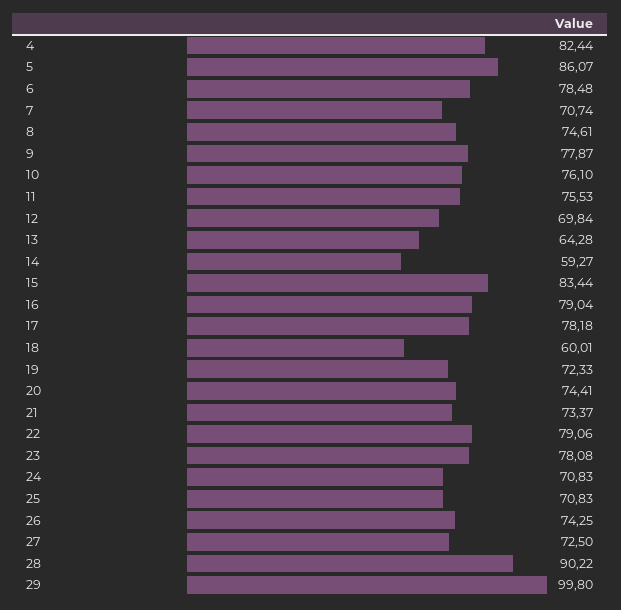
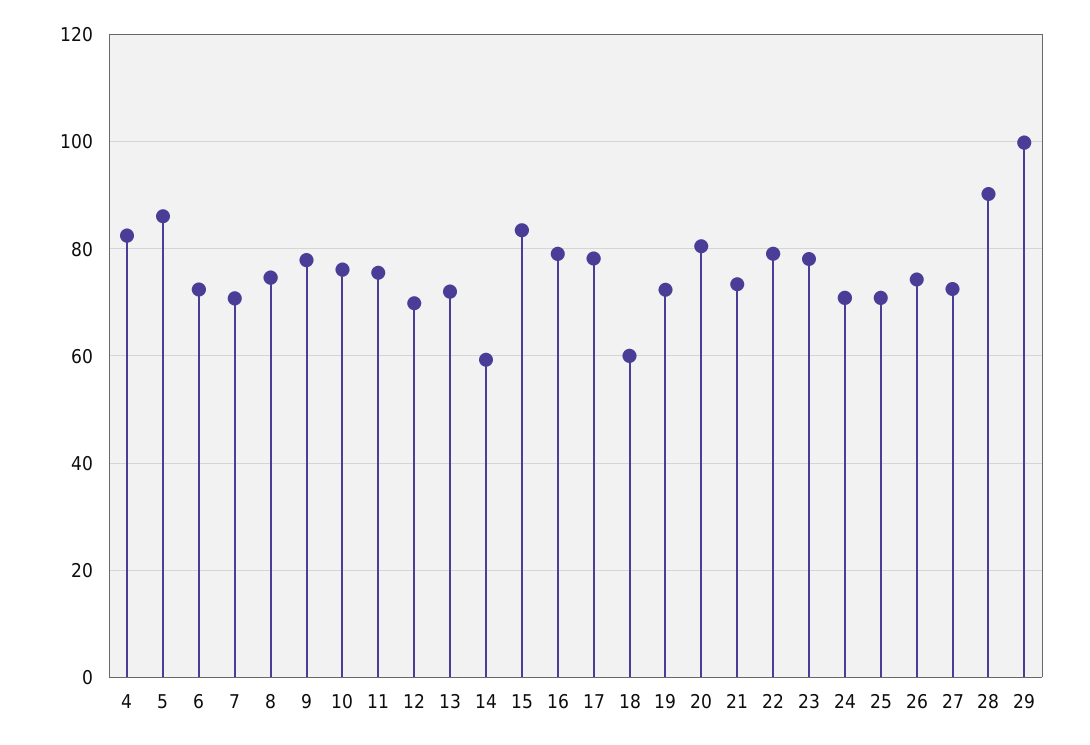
  {
    "4": 82.44,
    "5": 86.07,
-   "6": 78.48,
+   "6": 72,
    "7": 70.74,
    "8": 74.61,
    "9": 77.87,
    "10": 76.1,
    "11": 75.53,
    "12": 69.84,
-   "13": 64.28,
+   "13": 72,
    "14": 59.27,
    "15": 83.44,
    "16": 79.04,
    "17": 78.18,
    "18": 60.01,
    "19": 72.33,
-   "20": 74.41,
+   "20": 80,
    "21": 73.37,
    "22": 79.06,
    "23": 78.08,
    "24": 70.83,
    "25": 70.83,
    "26": 74.25,
    "27": 72.5,
    "28": 90.22,
    "29": 99.8
  }

